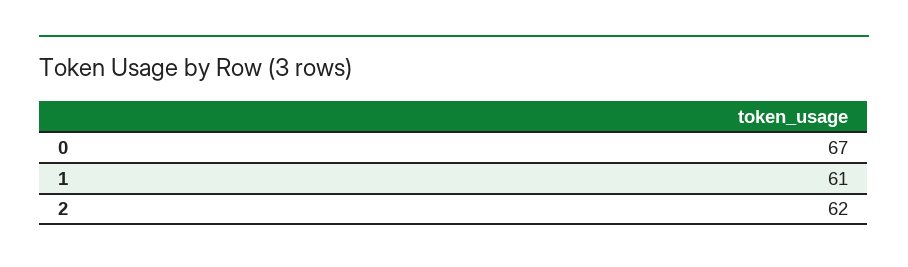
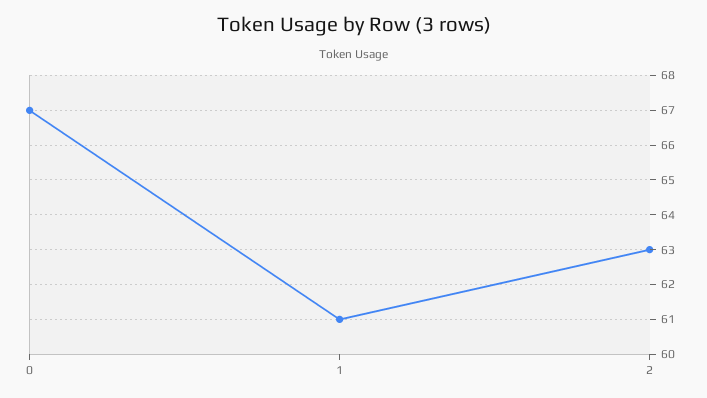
  {
    "0": 67,
    "1": 61,
-   "2": 62
+   "2": 63
  }

